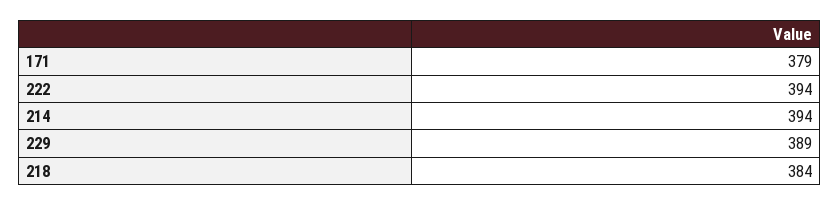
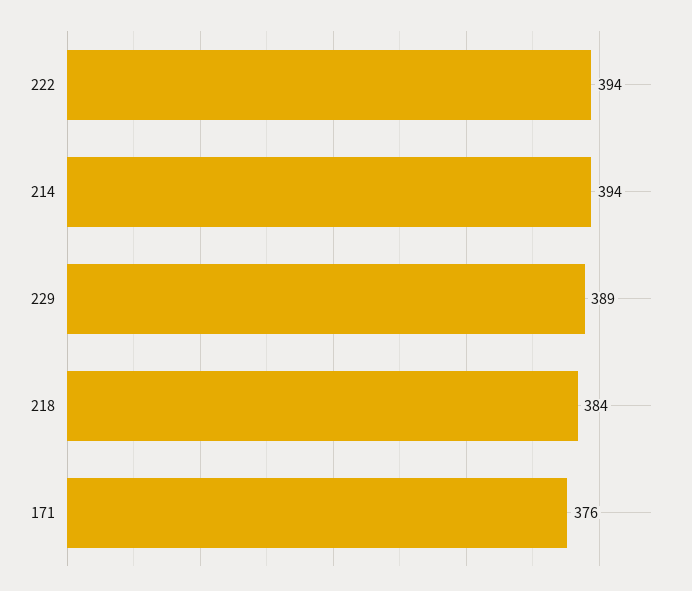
  {
-   "171": 379,
+   "171": 376,
    "222": 394,
    "214": 394,
    "229": 389,
    "218": 384
  }

